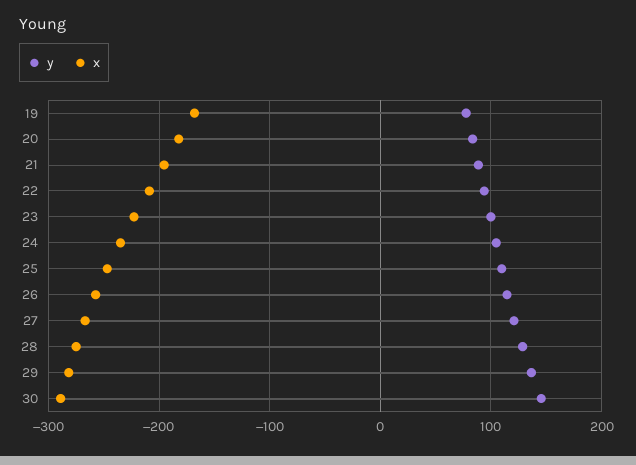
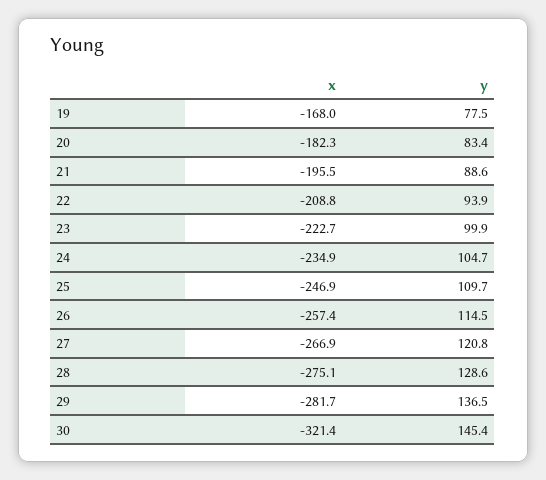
  {
    "y": {
      "19": 77.5,
      "20": 83.4,
      "21": 88.6,
      "22": 93.9,
      "23": 99.9,
      "24": 104.7,
      "25": 109.7,
      "26": 114.5,
      "27": 120.8,
      "28": 128.6,
      "29": 136.5,
      "30": 145.4
    },
    "x": {
      "19": -168,
      "20": -182.3,
      "21": -195.5,
      "22": -208.8,
      "23": -222.7,
      "24": -234.9,
      "25": -246.9,
      "26": -257.4,
      "27": -266.9,
      "28": -275.1,
      "29": -281.7,
-     "30": -290
+     "30": -321.4
    }
  }

